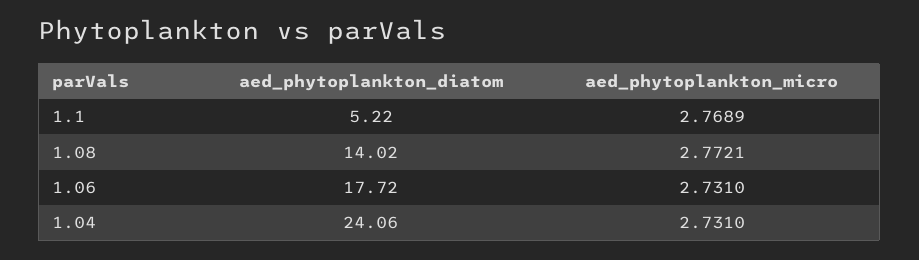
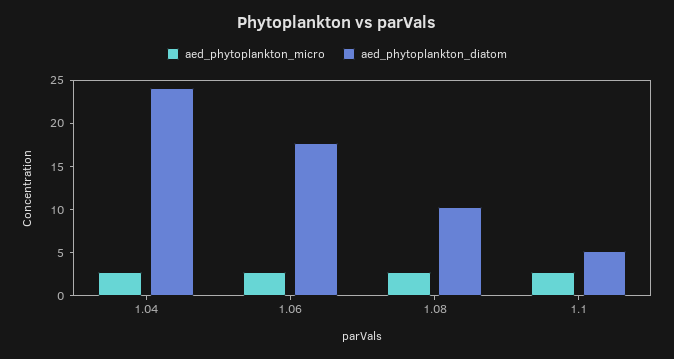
  {
    "aed_phytoplankton_diatom": {
      "1.1": 5.22,
-     "1.08": 14.02,
+     "1.08": 10,
      "1.06": 17.72,
      "1.04": 24.06
    },
    "aed_phytoplankton_micro": {
      "1.1": 2.7689,
      "1.08": 2.7721,
      "1.06": 2.731,
      "1.04": 2.731
    }
  }

